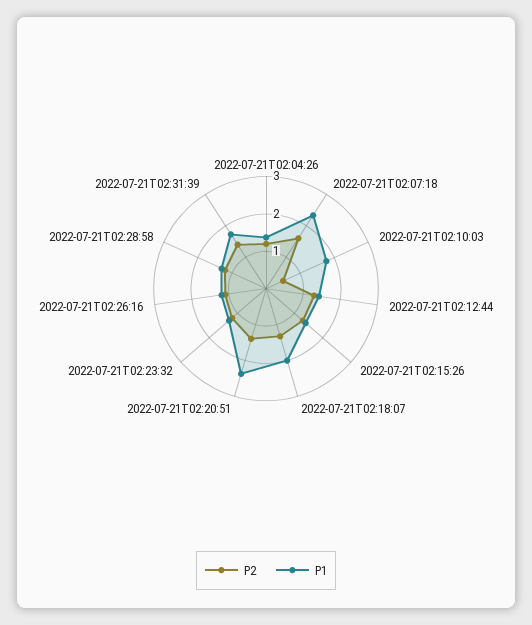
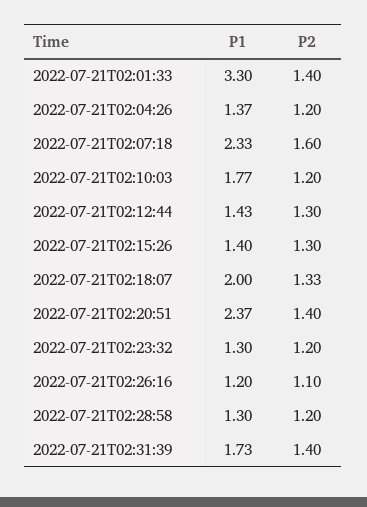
  {
    "P2": {
      "2022-07-21T02:04:26": 1.2,
      "2022-07-21T02:07:18": 1.6,
-     "2022-07-21T02:10:03": 0.5,
+     "2022-07-21T02:10:03": 1.2,
      "2022-07-21T02:12:44": 1.3,
      "2022-07-21T02:15:26": 1.3,
      "2022-07-21T02:18:07": 1.33,
      "2022-07-21T02:20:51": 1.4,
      "2022-07-21T02:23:32": 1.2,
      "2022-07-21T02:26:16": 1.1,
      "2022-07-21T02:28:58": 1.2,
-     "2022-07-21T02:31:39": 1.4
+     "2022-07-21T02:31:39": 1.4,
+     "2022-07-21T02:01:33": 1.4
    },
    "P1": {
      "2022-07-21T02:04:26": 1.37,
      "2022-07-21T02:07:18": 2.33,
      "2022-07-21T02:10:03": 1.77,
      "2022-07-21T02:12:44": 1.43,
      "2022-07-21T02:15:26": 1.4,
      "2022-07-21T02:18:07": 2,
      "2022-07-21T02:20:51": 2.37,
      "2022-07-21T02:23:32": 1.3,
      "2022-07-21T02:26:16": 1.2,
      "2022-07-21T02:28:58": 1.3,
-     "2022-07-21T02:31:39": 1.73
+     "2022-07-21T02:31:39": 1.73,
+     "2022-07-21T02:01:33": 3.3
    }
  }

